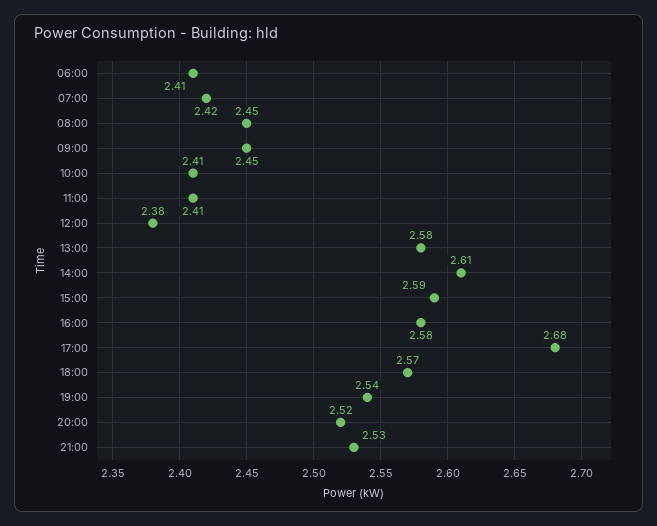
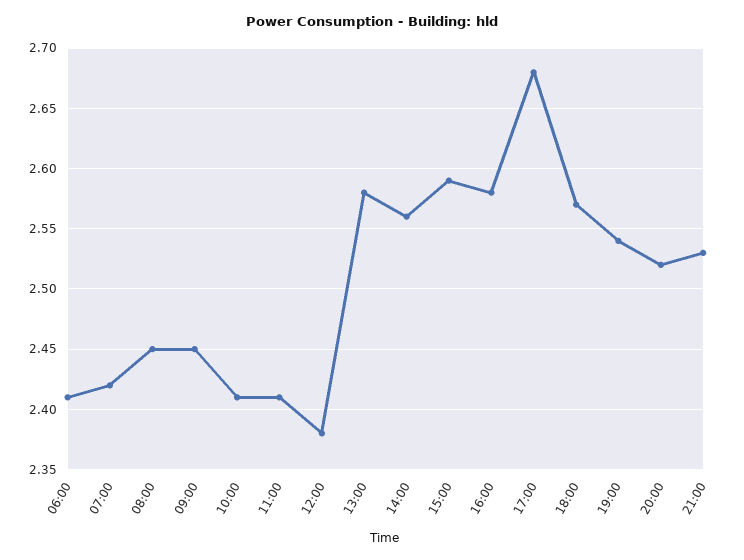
  {
    "06:00": 2.41,
    "07:00": 2.42,
    "08:00": 2.45,
    "09:00": 2.45,
    "10:00": 2.41,
    "11:00": 2.41,
    "12:00": 2.38,
    "13:00": 2.58,
-   "14:00": 2.61,
+   "14:00": 2.56,
    "15:00": 2.59,
    "16:00": 2.58,
    "17:00": 2.68,
    "18:00": 2.57,
    "19:00": 2.54,
    "20:00": 2.52,
    "21:00": 2.53
  }

